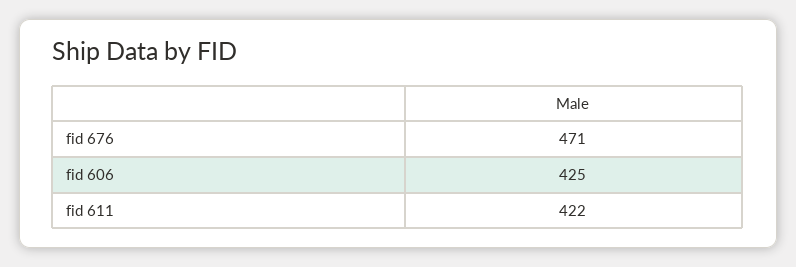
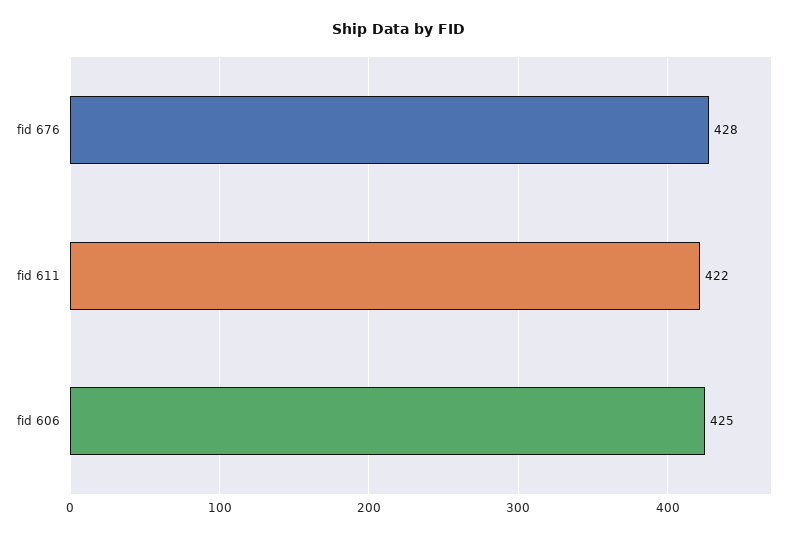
  {
-   "fid 676": 471,
+   "fid 676": 428,
    "fid 606": 425,
    "fid 611": 422
  }

